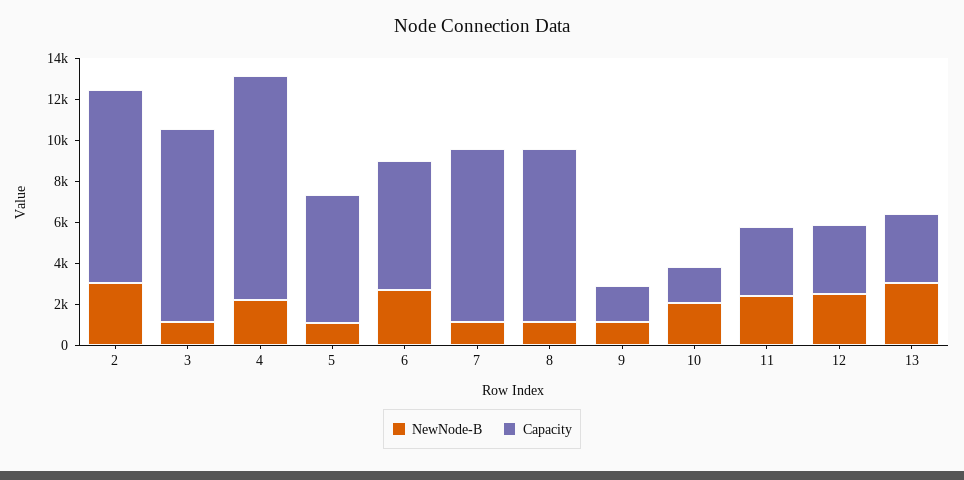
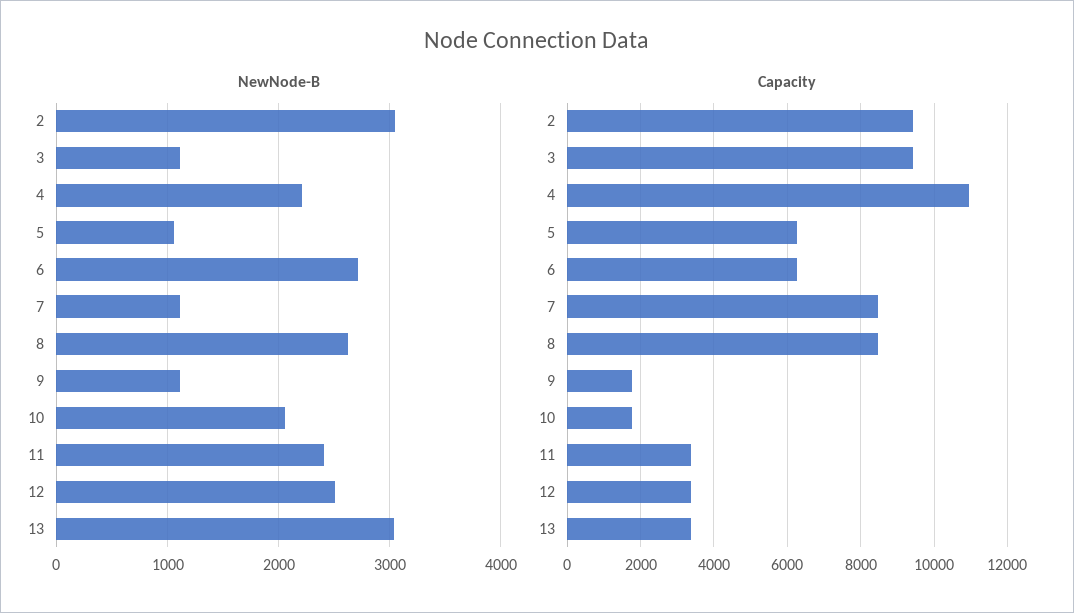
  {
    "NewNode-B": {
      "2": 3000,
      "3": 1100,
      "4": 2200,
      "5": 1100,
      "6": 2700,
      "7": 1100,
-     "8": 1000,
+     "8": 2600,
      "9": 1100,
      "10": 2100,
      "11": 2400,
      "12": 2500,
      "13": 3000
    },
    "Capacity": {
      "2": 9400,
      "3": 9400,
      "4": 11000,
      "5": 6200,
      "6": 6200,
      "7": 8400,
      "8": 8400,
      "9": 1800,
      "10": 1800,
      "11": 3400,
      "12": 3400,
      "13": 3400
    }
  }

